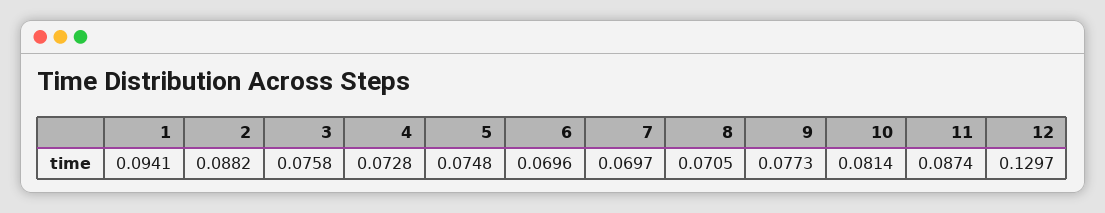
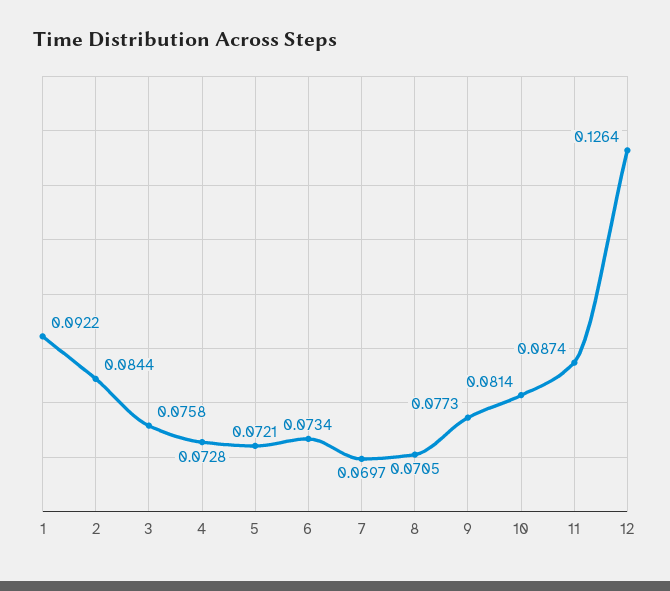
  {
-   "1": 0.0941,
+   "1": 0.0922,
-   "2": 0.0882,
+   "2": 0.0844,
    "3": 0.0758,
    "4": 0.0728,
-   "5": 0.0748,
+   "5": 0.0721,
-   "6": 0.0696,
+   "6": 0.0734,
    "7": 0.0697,
    "8": 0.0705,
    "9": 0.0773,
    "10": 0.0814,
    "11": 0.0874,
-   "12": 0.1297
+   "12": 0.1264
  }

